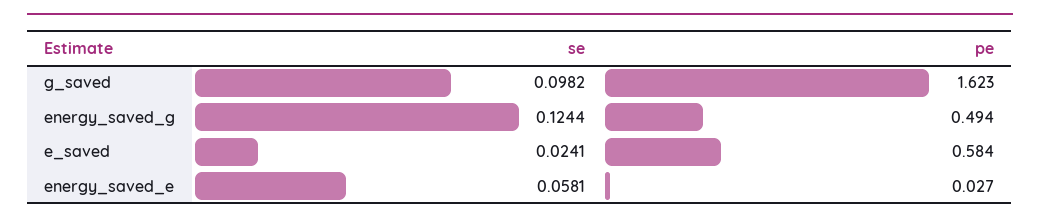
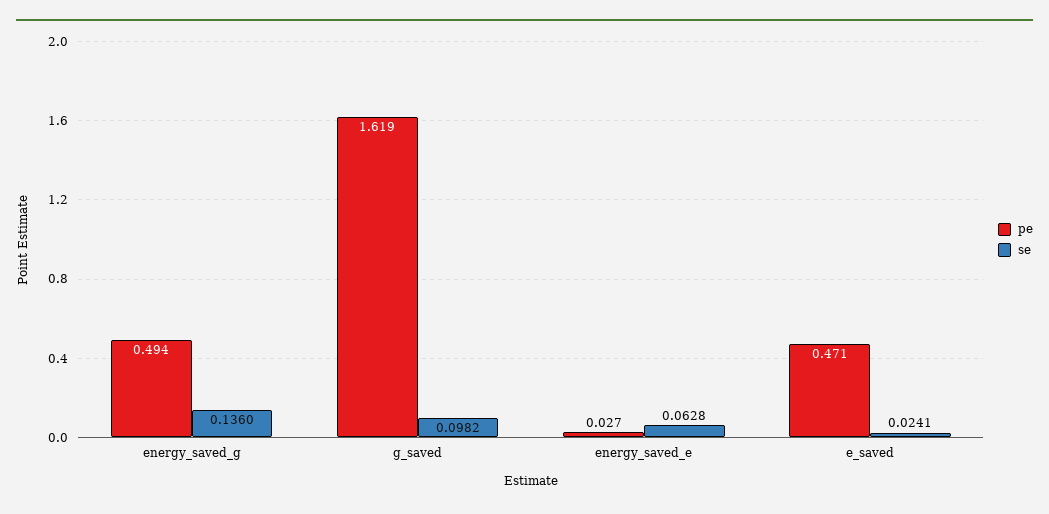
  {
    "se": {
      "g_saved": 0.0982,
-     "energy_saved_g": 0.1244,
+     "energy_saved_g": 0.136,
      "e_saved": 0.0241,
-     "energy_saved_e": 0.0581
+     "energy_saved_e": 0.0628
    },
    "pe": {
-     "g_saved": 1.623,
+     "g_saved": 1.619,
      "energy_saved_g": 0.494,
-     "e_saved": 0.584,
+     "e_saved": 0.471,
      "energy_saved_e": 0.027
    }
  }

